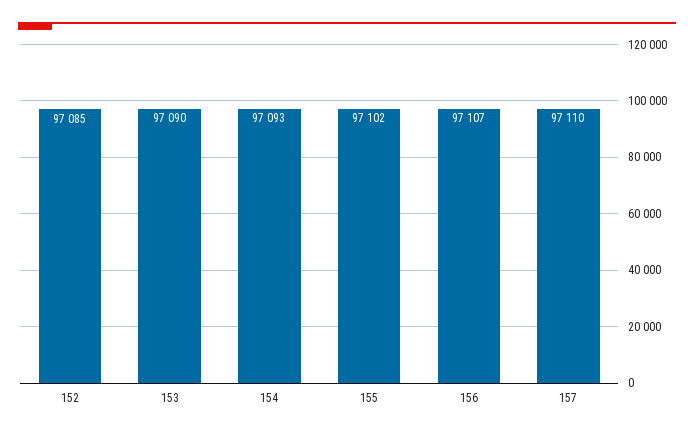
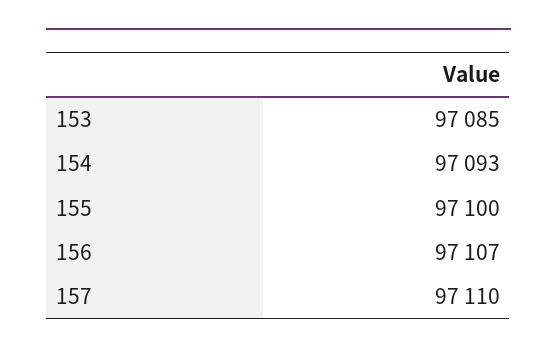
  {
-   "152": 97085,
-   "153": 97090,
+   "153": 97085,
    "154": 97093,
-   "155": 97102,
+   "155": 97100,
    "156": 97107,
    "157": 97110
  }

